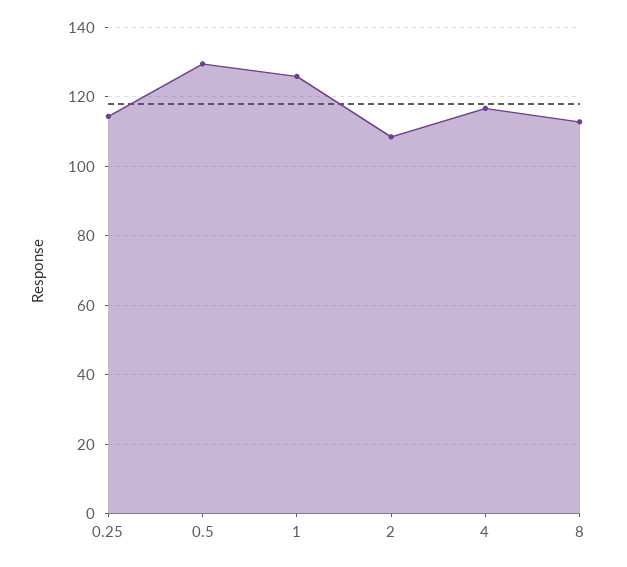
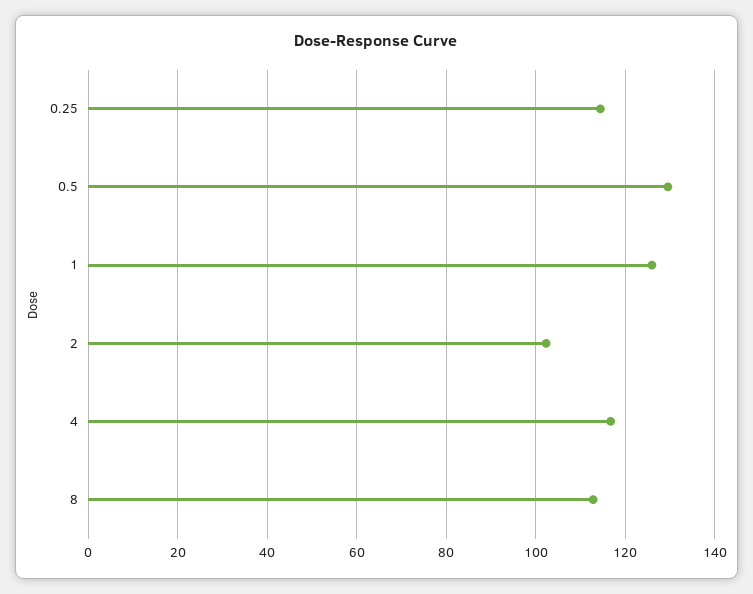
  {
    "0.25": 114,
    "0.5": 130,
    "1": 126,
-   "2": 108,
+   "2": 102,
    "4": 116,
    "8": 112
  }

